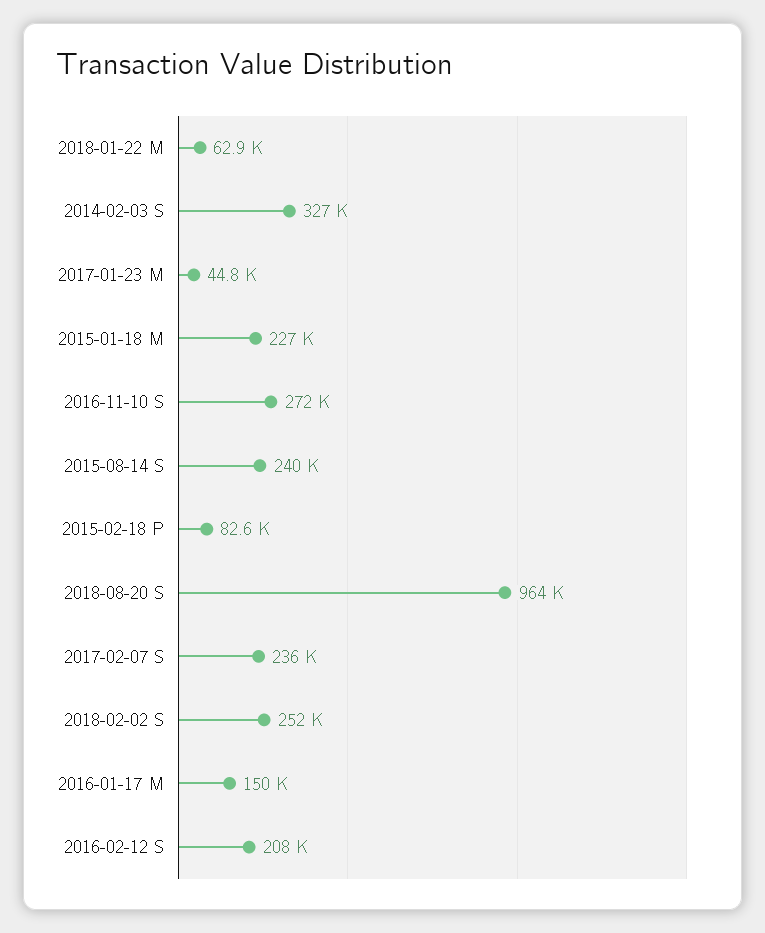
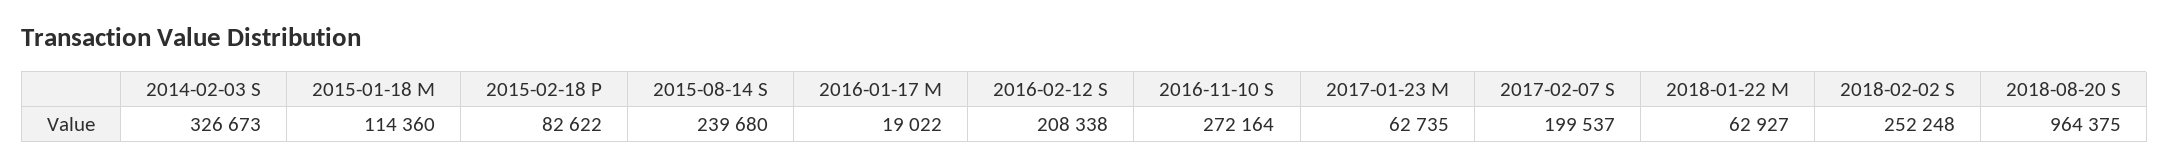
  {
    "2018-01-22 M": 62927,
    "2014-02-03 S": 326673,
-   "2017-01-23 M": 44800,
+   "2017-01-23 M": 62735,
-   "2015-01-18 M": 227000,
+   "2015-01-18 M": 114360,
    "2016-11-10 S": 272164,
    "2015-08-14 S": 239680,
    "2015-02-18 P": 82622,
    "2018-08-20 S": 964375,
-   "2017-02-07 S": 236000,
+   "2017-02-07 S": 199537,
    "2018-02-02 S": 252248,
-   "2016-01-17 M": 150000,
+   "2016-01-17 M": 19022,
    "2016-02-12 S": 208338
  }

